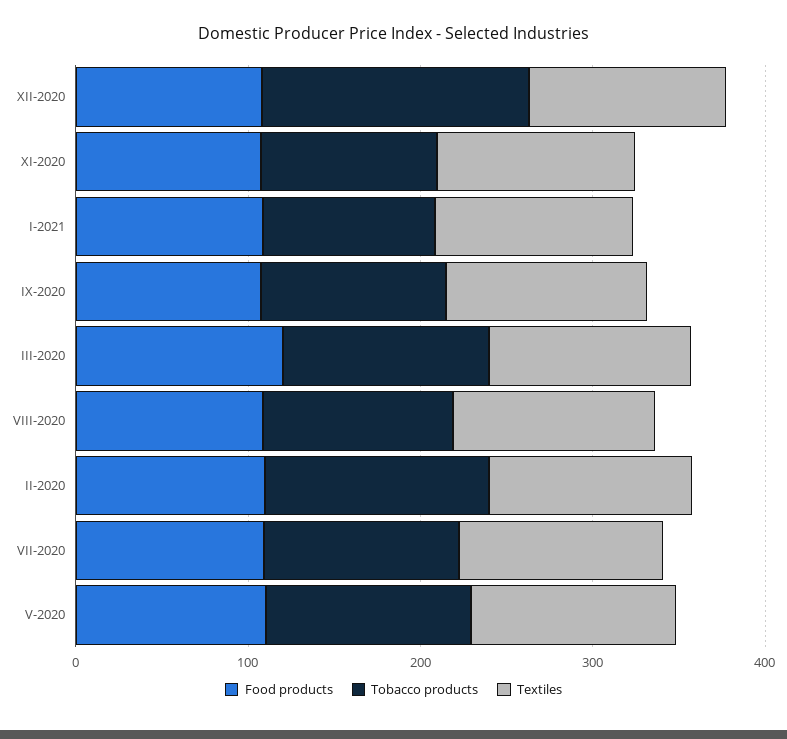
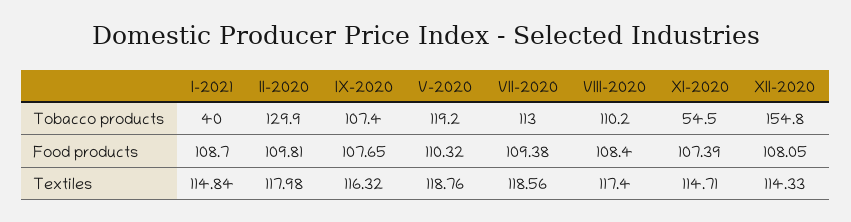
  {
    "Food products": {
      "XII-2020": 108.05,
      "XI-2020": 107.39,
      "I-2021": 108.7,
      "IX-2020": 107.65,
-     "III-2020": 120,
      "VIII-2020": 108.4,
      "II-2020": 109.81,
      "VII-2020": 109.38,
      "V-2020": 110.32
    },
    "Tobacco products": {
      "XII-2020": 154.8,
-     "XI-2020": 100,
+     "XI-2020": 54.5,
-     "I-2021": 100,
+     "I-2021": 40,
      "IX-2020": 107.4,
-     "III-2020": 120,
      "VIII-2020": 110.2,
      "II-2020": 129.9,
      "VII-2020": 113,
      "V-2020": 119.2
    },
    "Textiles": {
      "XII-2020": 114.33,
      "XI-2020": 114.71,
      "I-2021": 114.84,
      "IX-2020": 116.32,
-     "III-2020": 120,
      "VIII-2020": 117.4,
      "II-2020": 117.98,
      "VII-2020": 118.56,
      "V-2020": 118.76
    }
  }

